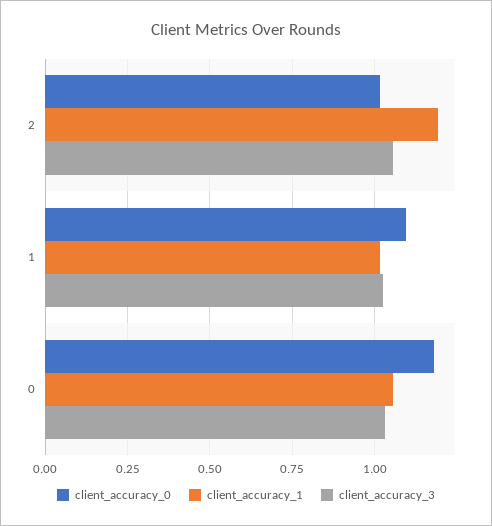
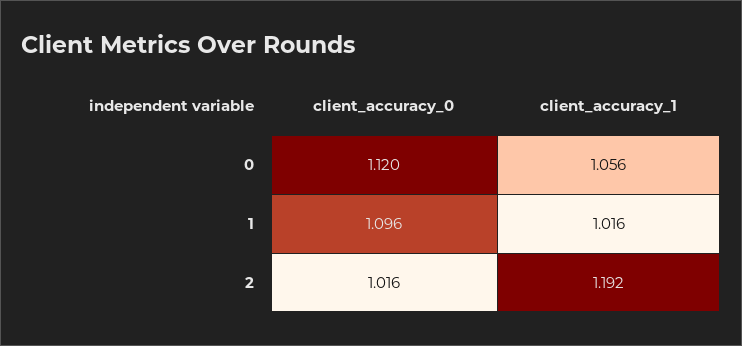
  {
    "client_accuracy_0": {
      "2": 1.016,
      "1": 1.096,
-     "0": 1.175
+     "0": 1.12
    },
    "client_accuracy_1": {
      "2": 1.192,
      "1": 1.016,
      "0": 1.056
-   },
+   }
-   "client_accuracy_3": {
-     "2": 1.05,
-     "1": 1.025,
-     "0": 1.025
-   }
  }

